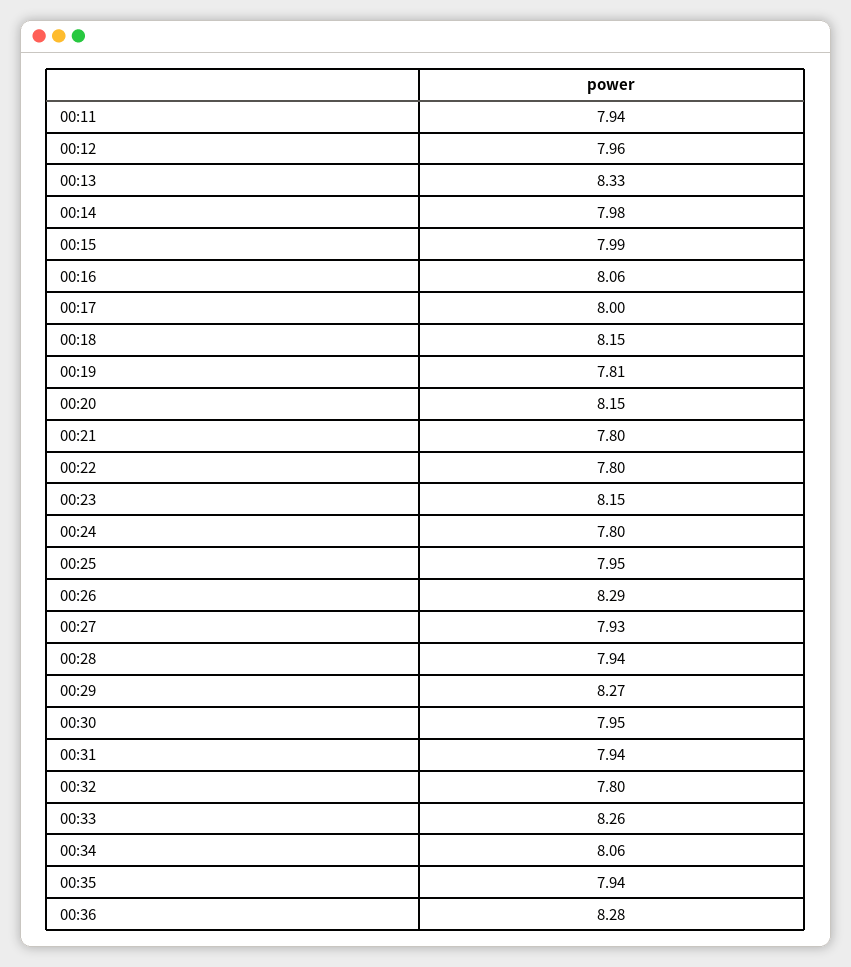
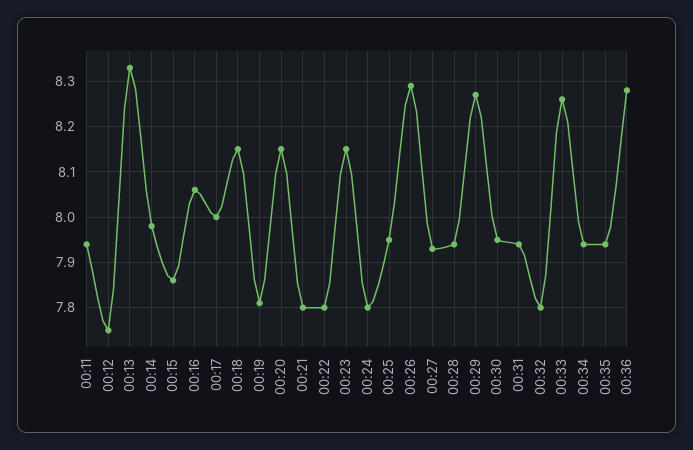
  {
    "00:11": 7.94,
-   "00:12": 7.96,
+   "00:12": 7.75,
    "00:13": 8.33,
    "00:14": 7.98,
-   "00:15": 7.99,
+   "00:15": 7.85,
    "00:16": 8.06,
    "00:17": 8,
    "00:18": 8.15,
    "00:19": 7.81,
    "00:20": 8.15,
    "00:21": 7.8,
    "00:22": 7.8,
    "00:23": 8.15,
    "00:24": 7.8,
    "00:25": 7.95,
    "00:26": 8.29,
    "00:27": 7.93,
    "00:28": 7.94,
    "00:29": 8.27,
    "00:30": 7.95,
    "00:31": 7.94,
    "00:32": 7.8,
    "00:33": 8.26,
-   "00:34": 8.06,
+   "00:34": 7.95,
    "00:35": 7.94,
    "00:36": 8.28
  }

